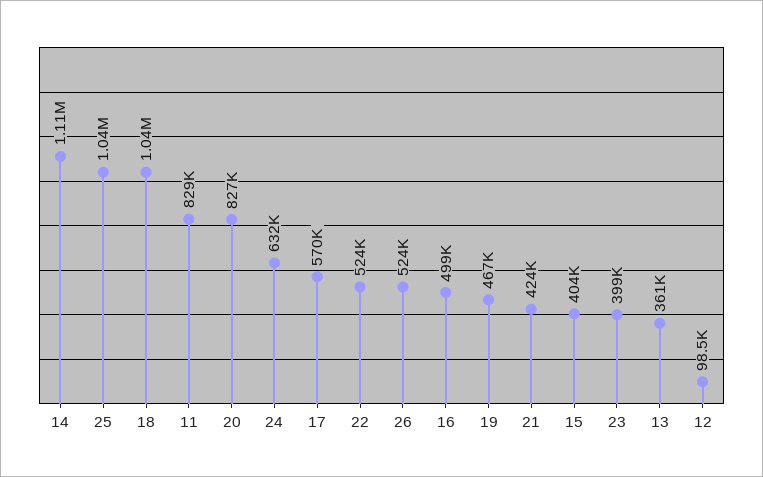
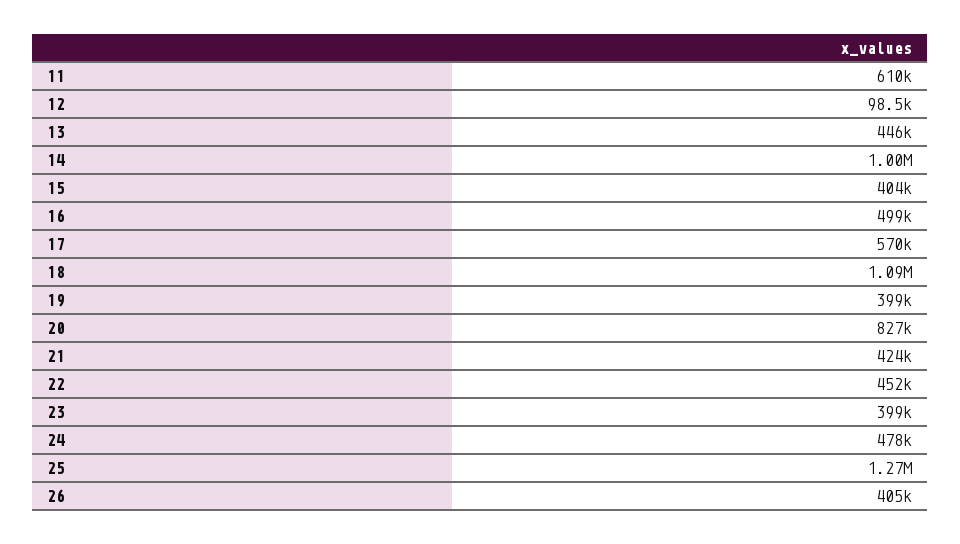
  {
-   "14": 1110000,
+   "14": 1000000,
-   "25": 1040000,
+   "25": 1270000,
-   "18": 1040000,
+   "18": 1090000,
-   "11": 829000,
+   "11": 610000,
    "20": 827000,
-   "24": 632000,
+   "24": 478000,
    "17": 570000,
-   "22": 524000,
+   "22": 452000,
-   "26": 524000,
+   "26": 405000,
    "16": 499000,
-   "19": 467000,
+   "19": 399000,
    "21": 424000,
    "15": 404000,
    "23": 399000,
-   "13": 361000,
+   "13": 446000,
    "12": 98500
  }

